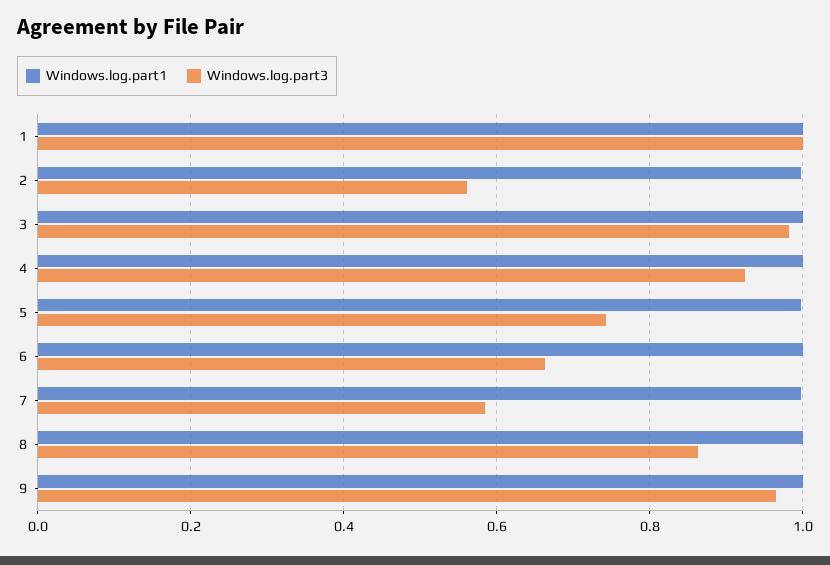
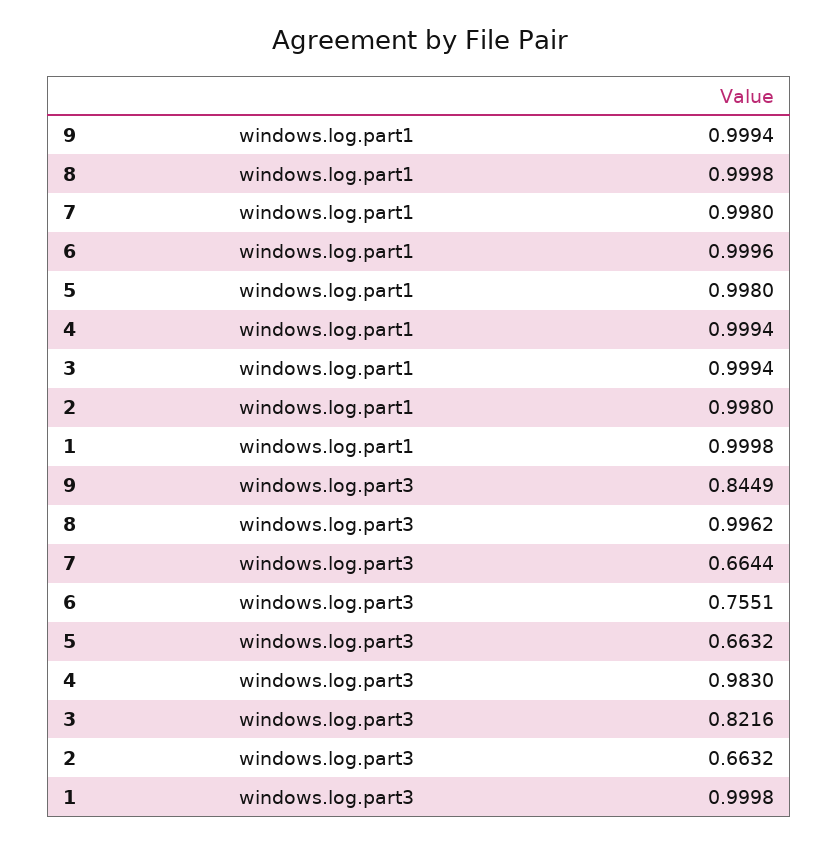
  {
    "Windows.log.part1": {
      "1": 0.9998,
      "2": 0.998,
      "3": 0.9994,
      "4": 0.9994,
      "5": 0.998,
      "6": 0.9996,
      "7": 0.998,
      "8": 0.9998,
      "9": 0.9994
    },
    "Windows.log.part3": {
      "1": 0.9998,
-     "2": 0.56,
+     "2": 0.6632,
-     "3": 0.98,
+     "3": 0.8216,
-     "4": 0.92,
+     "4": 0.983,
-     "5": 0.74,
+     "5": 0.6632,
-     "6": 0.66,
+     "6": 0.7551,
-     "7": 0.58,
+     "7": 0.6644,
-     "8": 0.86,
+     "8": 0.9962,
-     "9": 0.96
+     "9": 0.8449
    }
  }

